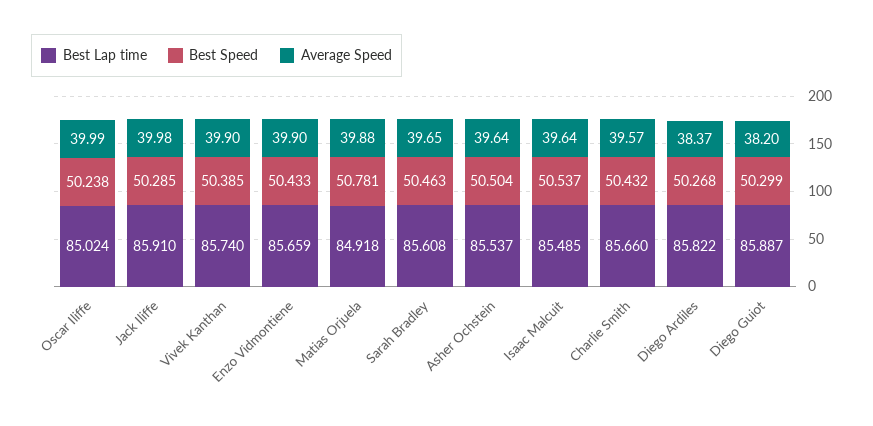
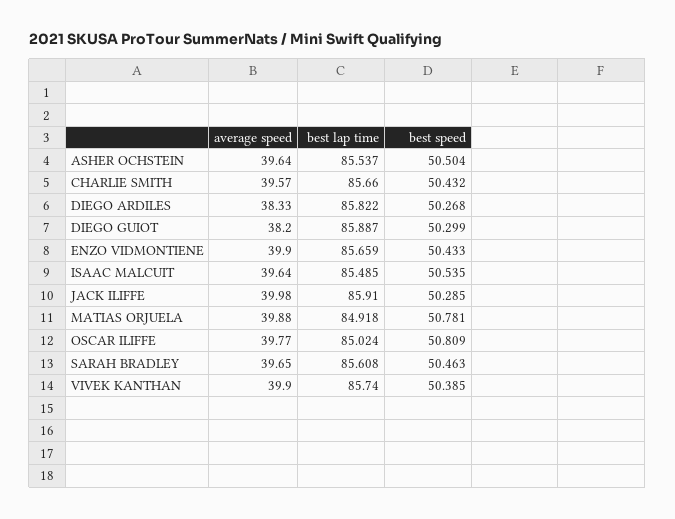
  {
    "Best Lap time": {
      "Oscar Iliffe": 85.024,
      "Jack Iliffe": 85.91,
      "Vivek Kanthan": 85.74,
      "Enzo Vidmontiene": 85.659,
      "Matias Orjuela": 84.918,
      "Sarah Bradley": 85.608,
      "Asher Ochstein": 85.537,
      "Isaac Malcuit": 85.485,
      "Charlie Smith": 85.66,
      "Diego Ardiles": 85.822,
      "Diego Guiot": 85.887
    },
    "Best Speed": {
-     "Oscar Iliffe": 50.238,
+     "Oscar Iliffe": 50.809,
      "Jack Iliffe": 50.285,
      "Vivek Kanthan": 50.385,
      "Enzo Vidmontiene": 50.433,
      "Matias Orjuela": 50.781,
      "Sarah Bradley": 50.463,
      "Asher Ochstein": 50.504,
-     "Isaac Malcuit": 50.537,
+     "Isaac Malcuit": 50.535,
      "Charlie Smith": 50.432,
      "Diego Ardiles": 50.268,
      "Diego Guiot": 50.299
    },
    "Average Speed": {
-     "Oscar Iliffe": 39.99,
+     "Oscar Iliffe": 39.77,
      "Jack Iliffe": 39.98,
      "Vivek Kanthan": 39.9,
      "Enzo Vidmontiene": 39.9,
      "Matias Orjuela": 39.88,
      "Sarah Bradley": 39.65,
      "Asher Ochstein": 39.64,
      "Isaac Malcuit": 39.64,
      "Charlie Smith": 39.57,
-     "Diego Ardiles": 38.37,
+     "Diego Ardiles": 38.33,
      "Diego Guiot": 38.2
    }
  }

